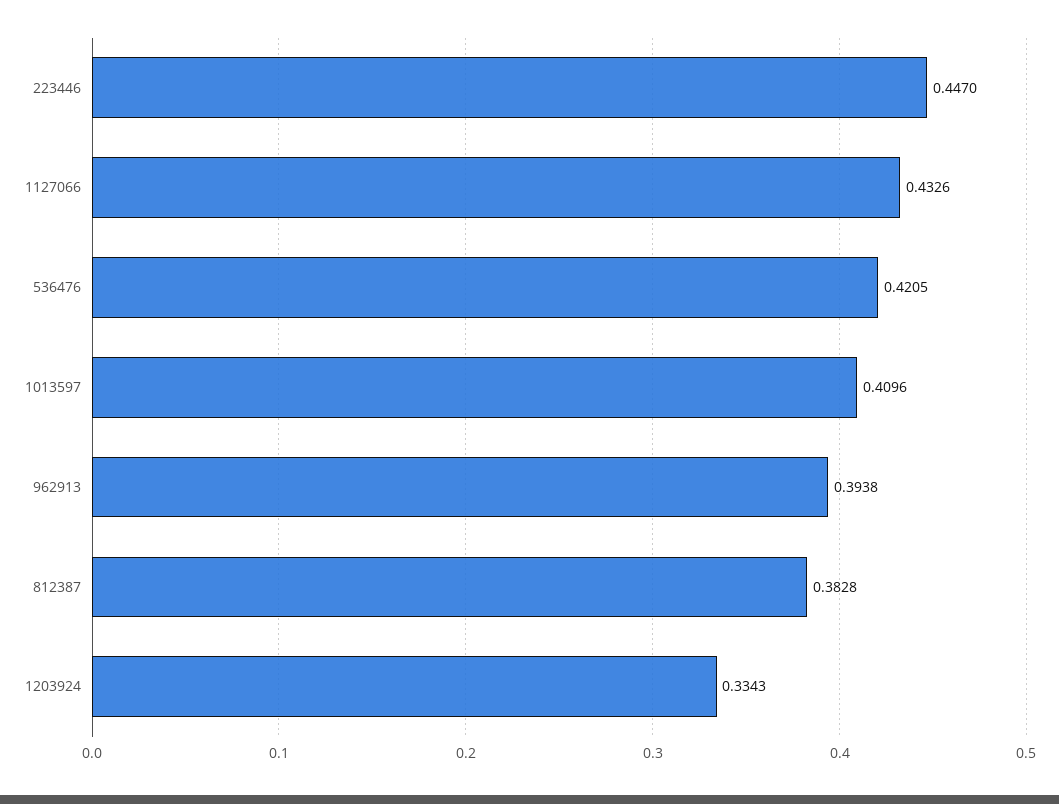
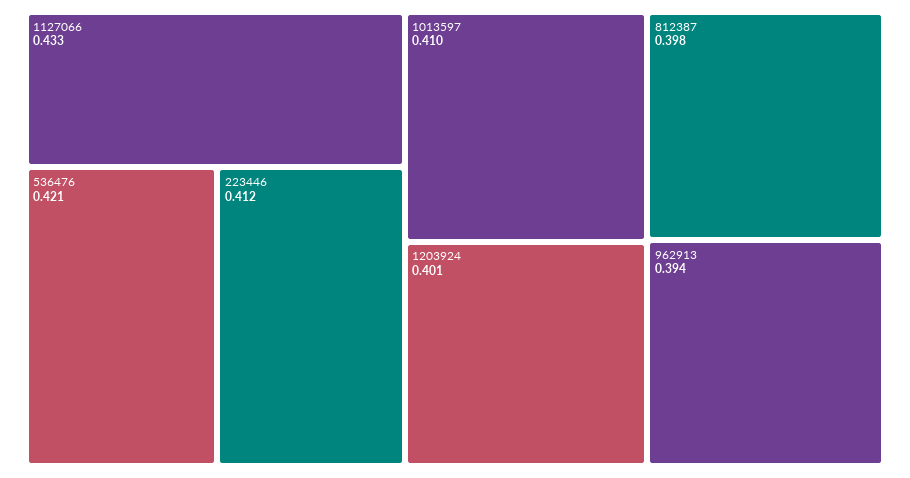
  {
-   "223446": 0.447,
+   "223446": 0.412,
    "1127066": 0.4326,
    "536476": 0.4205,
    "1013597": 0.4096,
    "962913": 0.3938,
-   "812387": 0.3828,
+   "812387": 0.398,
-   "1203924": 0.3343
+   "1203924": 0.401
  }

